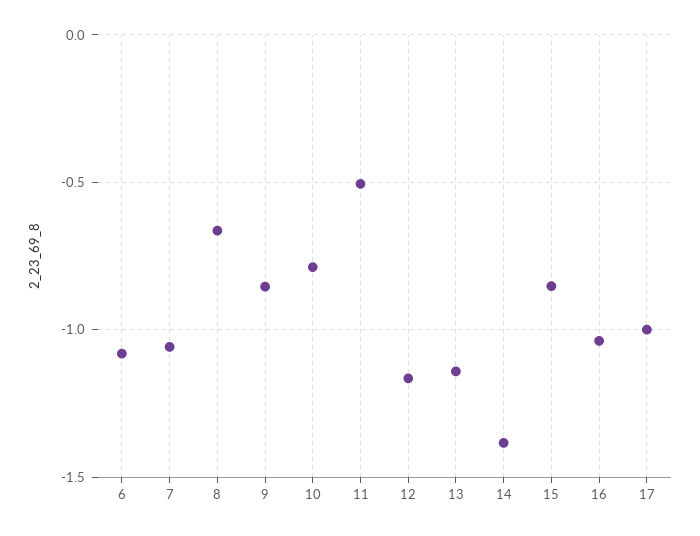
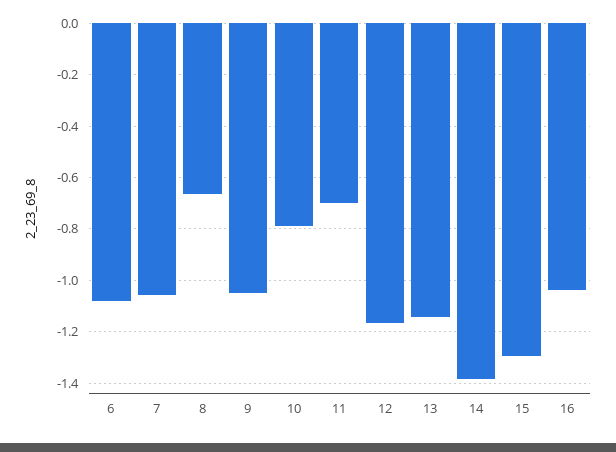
  {
    "6": -1.075,
    "7": -1.05,
    "8": -0.675,
-   "9": -0.85,
+   "9": -1.05,
    "10": -0.8,
-   "11": -0.5,
+   "11": -0.7,
    "12": -1.175,
    "13": -1.15,
    "14": -1.375,
-   "15": -0.85,
+   "15": -1.3,
-   "16": -1.05,
+   "16": -1.05
-   "17": -1
  }

